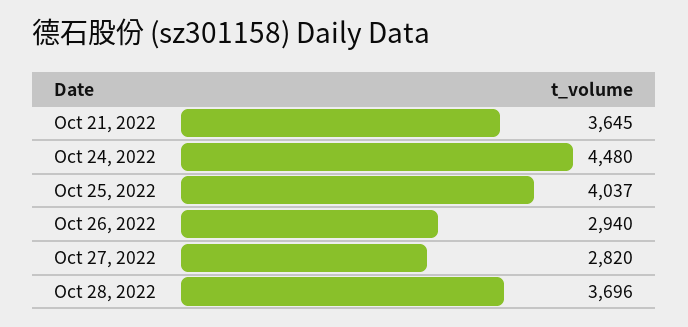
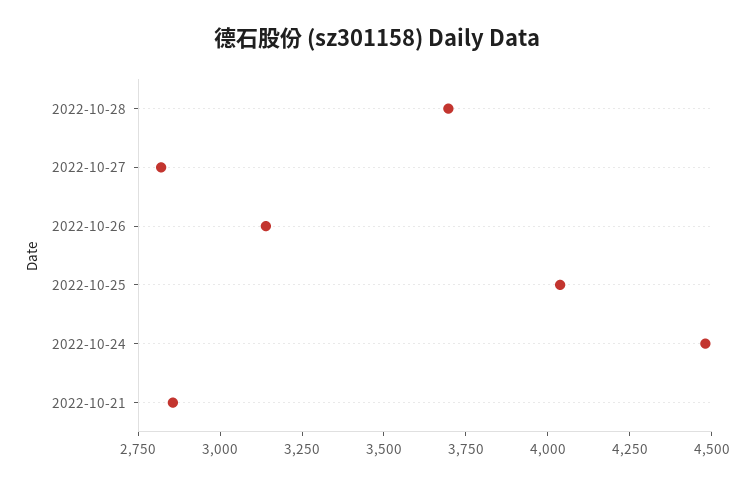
  {
-   "Oct 21, 2022": 3645,
+   "Oct 21, 2022": 2850,
    "Oct 24, 2022": 4480,
    "Oct 25, 2022": 4037,
-   "Oct 26, 2022": 2940,
+   "Oct 26, 2022": 3150,
    "Oct 27, 2022": 2820,
    "Oct 28, 2022": 3696
  }

